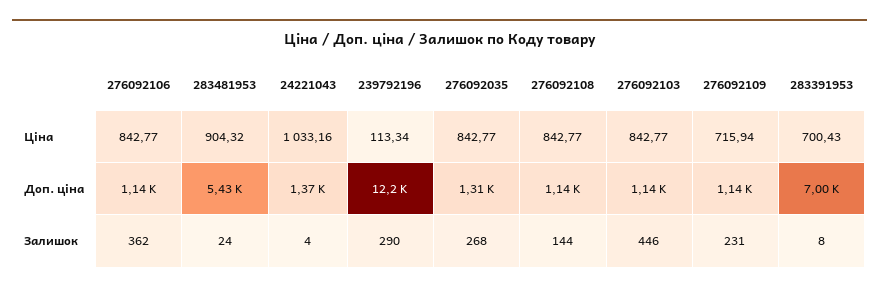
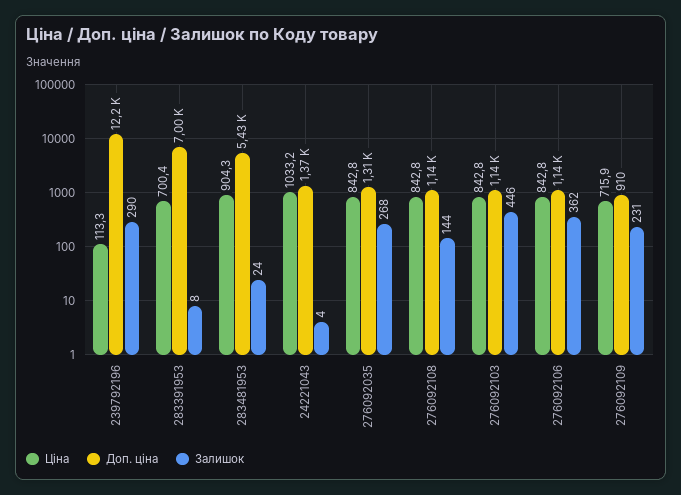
  {
    "Ціна": {
      "276092106": 842.77,
      "283481953": 904.32,
      "24221043": 1033.16,
      "239792196": 113.34,
      "276092035": 842.77,
      "276092108": 842.77,
      "276092103": 842.77,
      "276092109": 715.94,
      "283391953": 700.43
    },
    "Доп. ціна": {
      "276092106": 1140,
      "283481953": 5430,
      "24221043": 1370,
      "239792196": 12200,
      "276092035": 1310,
      "276092108": 1140,
      "276092103": 1140,
-     "276092109": 1140,
+     "276092109": 910,
      "283391953": 7000
    },
    "Залишок": {
      "276092106": 362,
      "283481953": 24,
      "24221043": 4,
      "239792196": 290,
      "276092035": 268,
      "276092108": 144,
      "276092103": 446,
      "276092109": 231,
      "283391953": 8
    }
  }

